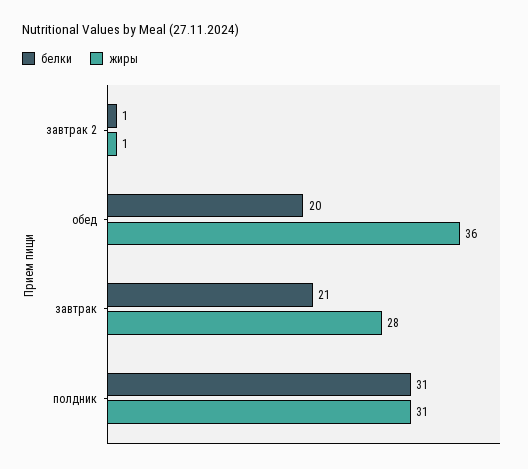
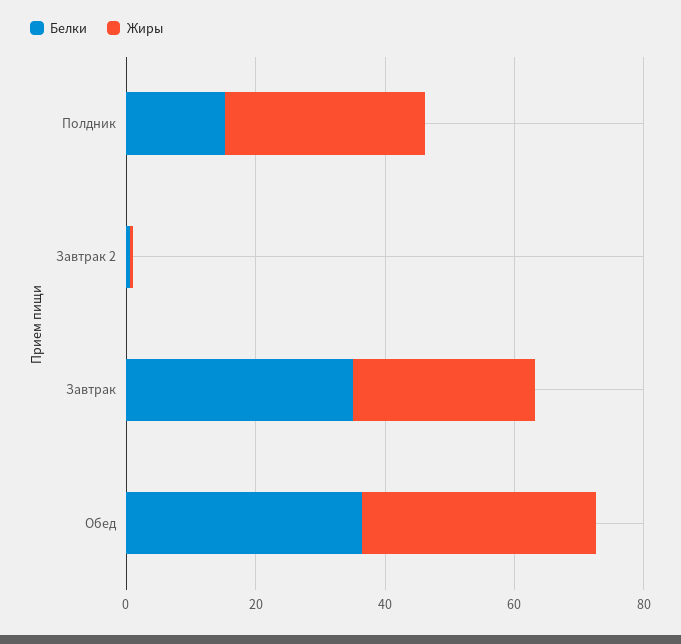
  {
    "белки": {
      "завтрак 2": 1,
-     "обед": 20,
+     "обед": 35,
-     "завтрак": 21,
+     "завтрак": 35,
-     "полдник": 31
+     "полдник": 15
    },
    "жиры": {
      "завтрак 2": 1,
      "обед": 36,
      "завтрак": 28,
      "полдник": 31
    }
  }

